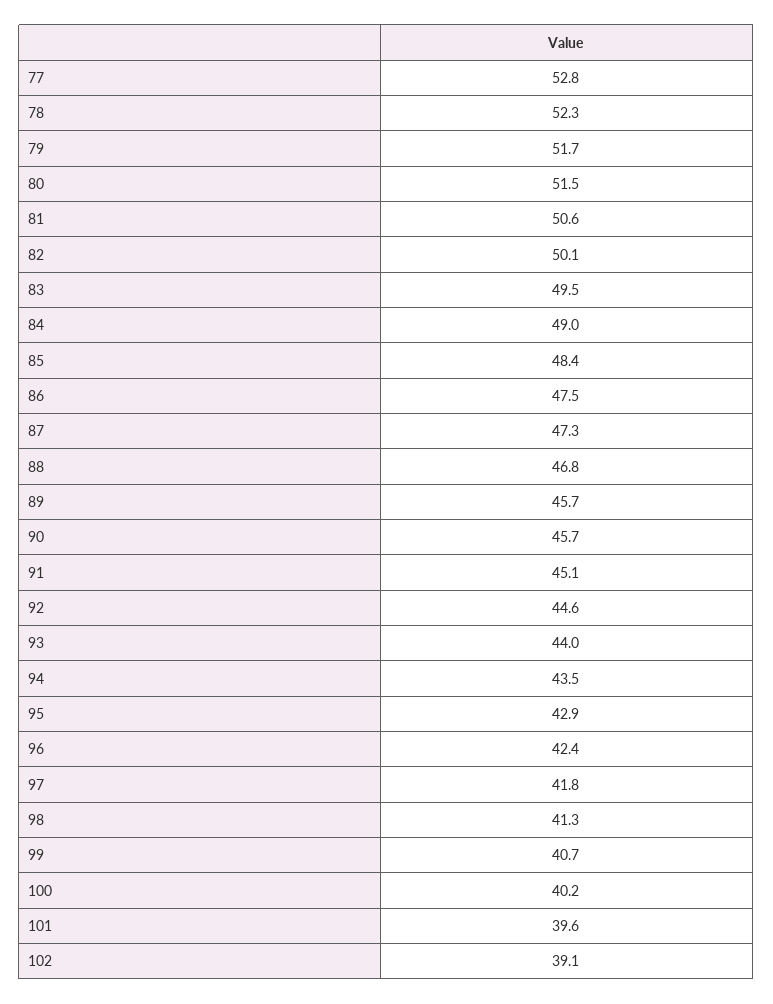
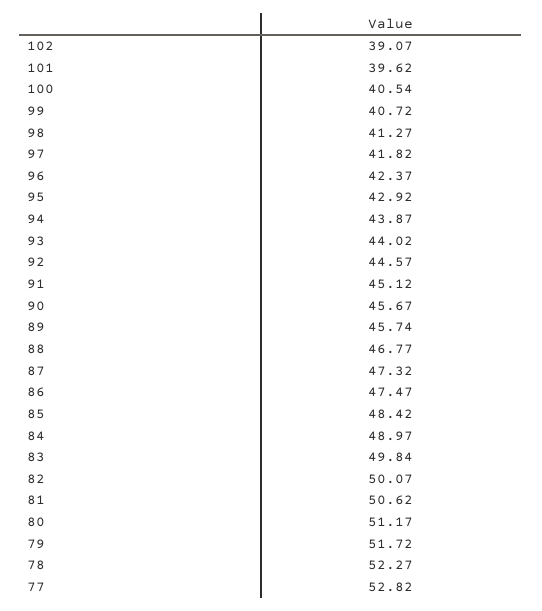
  {
    "77": 52.82,
    "78": 52.27,
    "79": 51.72,
-   "80": 51.5,
+   "80": 51.17,
    "81": 50.62,
    "82": 50.07,
-   "83": 49.5,
+   "83": 49.84,
    "84": 48.97,
    "85": 48.42,
    "86": 47.47,
    "87": 47.32,
    "88": 46.77,
    "89": 45.74,
    "90": 45.67,
    "91": 45.12,
    "92": 44.57,
    "93": 44.02,
-   "94": 43.5,
+   "94": 43.87,
    "95": 42.92,
    "96": 42.37,
    "97": 41.82,
    "98": 41.27,
    "99": 40.72,
-   "100": 40.2,
+   "100": 40.54,
    "101": 39.62,
    "102": 39.07
  }

